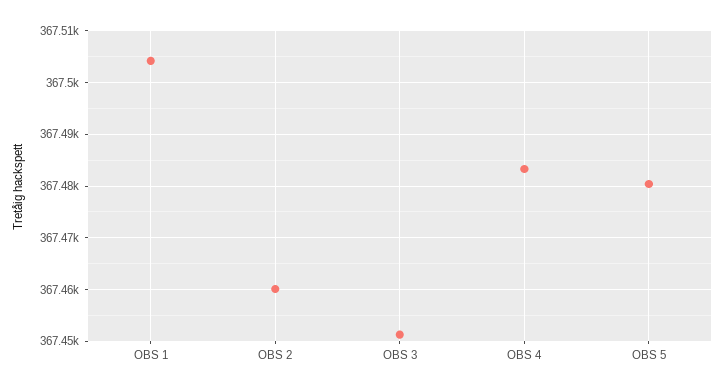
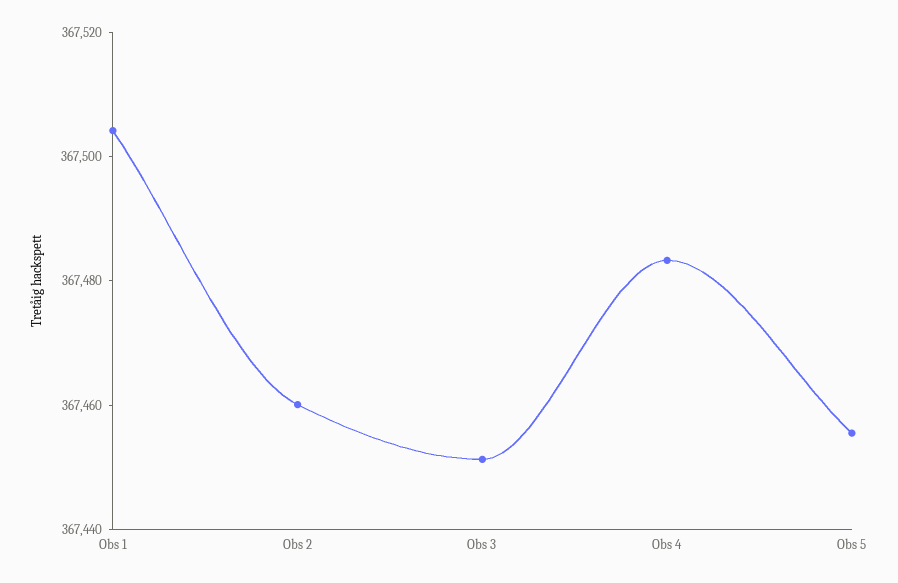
  {
    "OBS 1": 367504,
    "OBS 2": 367460,
    "OBS 3": 367452,
    "OBS 4": 367484,
-   "OBS 5": 367480
+   "OBS 5": 367455
  }

